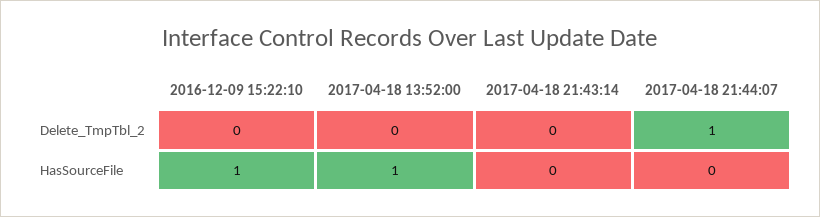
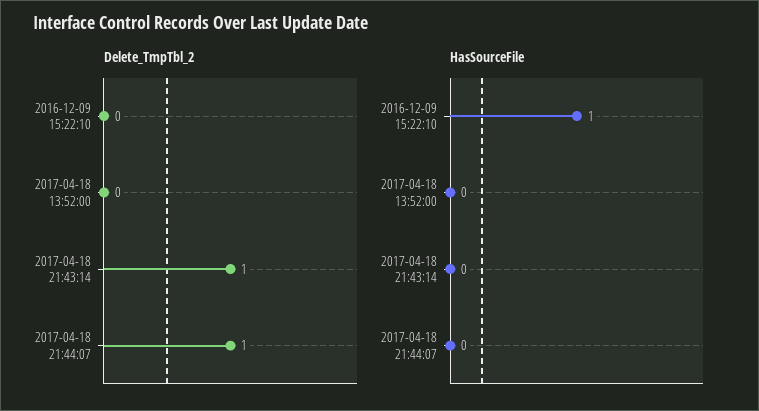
  {
    "Delete_TmpTbl_2": {
      "2016-12-09 15:22:10": 0,
      "2017-04-18 13:52:00": 0,
-     "2017-04-18 21:43:14": 0,
+     "2017-04-18 21:43:14": 1,
      "2017-04-18 21:44:07": 1
    },
    "HasSourceFile": {
      "2016-12-09 15:22:10": 1,
-     "2017-04-18 13:52:00": 1,
+     "2017-04-18 13:52:00": 0,
      "2017-04-18 21:43:14": 0,
      "2017-04-18 21:44:07": 0
    }
  }

